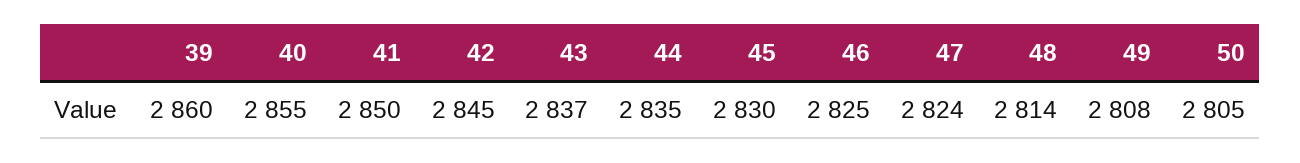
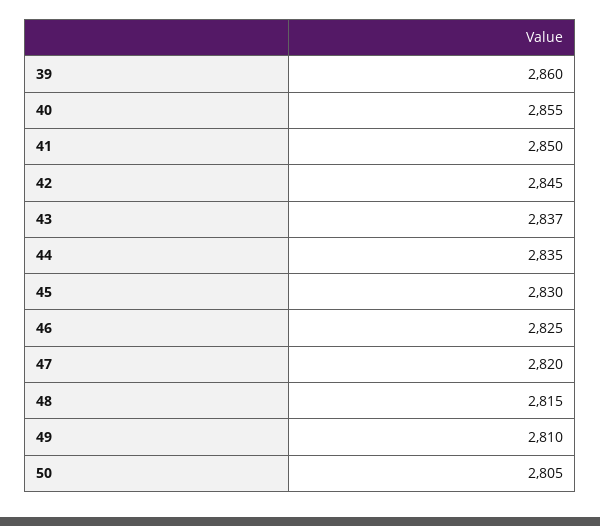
  {
    "39": 2860,
    "40": 2855,
    "41": 2850,
    "42": 2845,
    "43": 2837,
    "44": 2835,
    "45": 2830,
    "46": 2825,
-   "47": 2824,
+   "47": 2820,
-   "48": 2814,
+   "48": 2815,
-   "49": 2808,
+   "49": 2810,
    "50": 2805
  }

